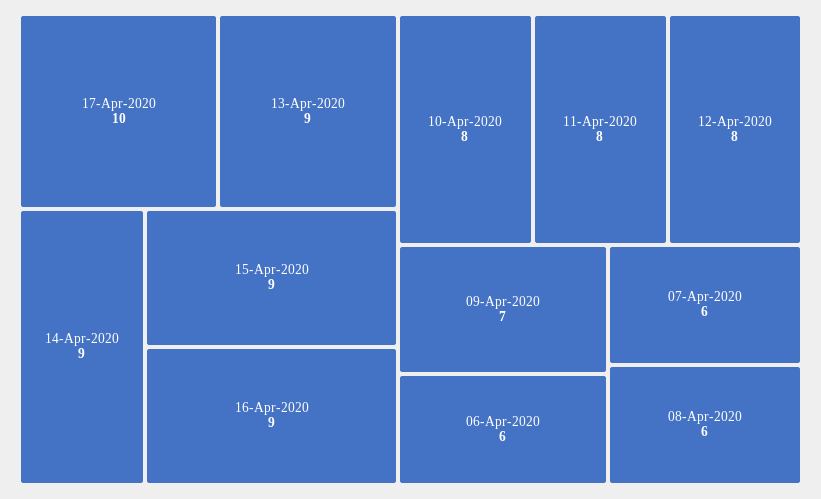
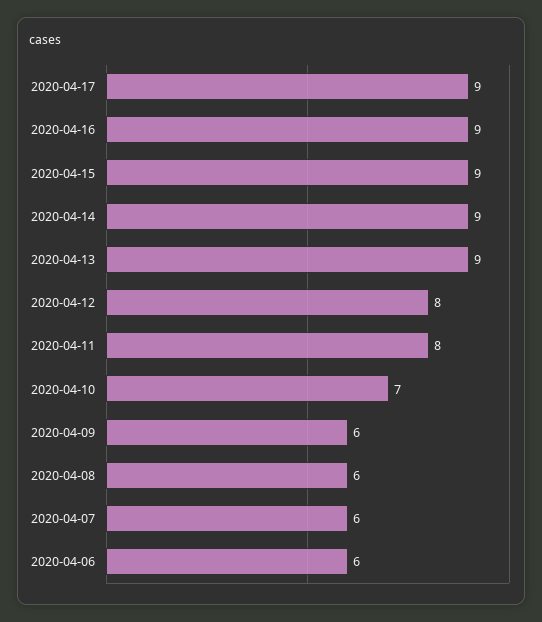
  {
-   "17-Apr-2020": 10,
+   "17-Apr-2020": 9,
    "13-Apr-2020": 9,
    "14-Apr-2020": 9,
    "15-Apr-2020": 9,
    "16-Apr-2020": 9,
-   "10-Apr-2020": 8,
+   "10-Apr-2020": 7,
    "11-Apr-2020": 8,
    "12-Apr-2020": 8,
-   "09-Apr-2020": 7,
+   "09-Apr-2020": 6,
    "06-Apr-2020": 6,
    "07-Apr-2020": 6,
    "08-Apr-2020": 6
  }

